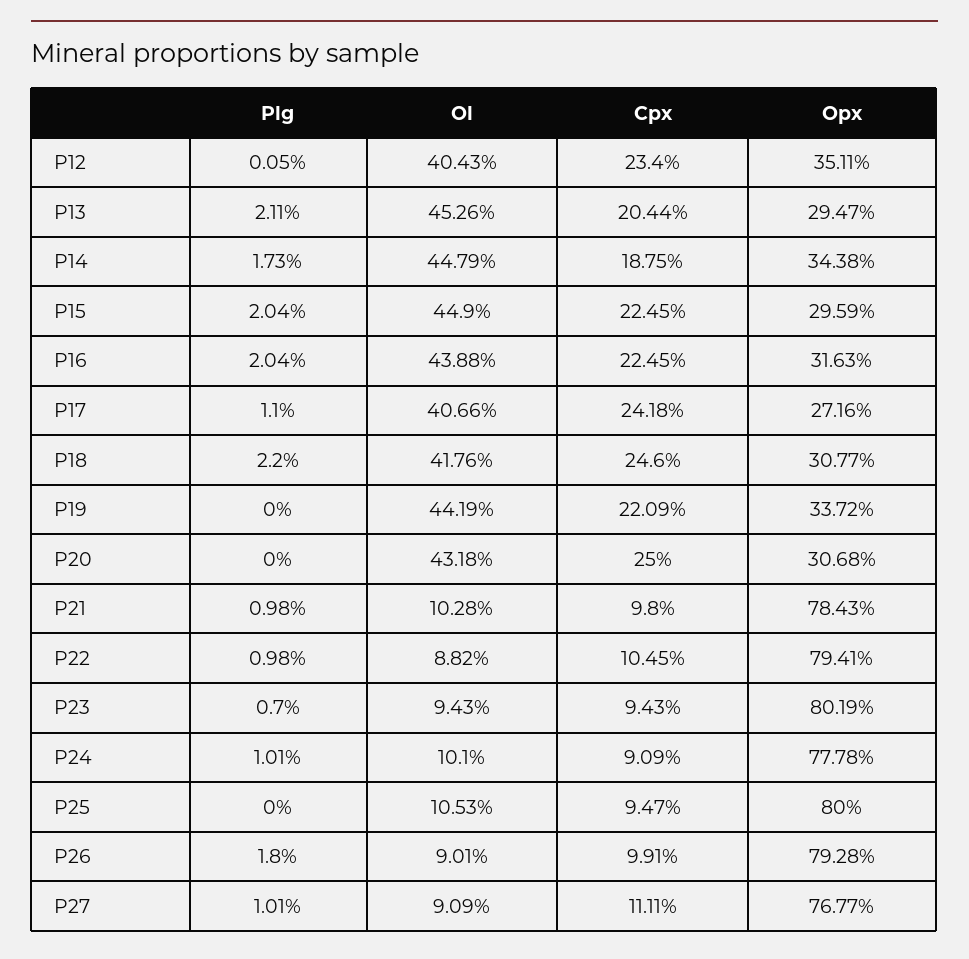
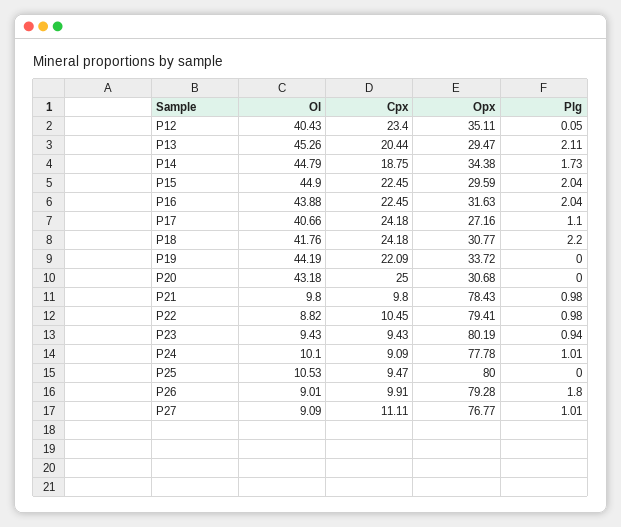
  {
    "Plg": {
      "P12": 0.05,
      "P13": 2.11,
      "P14": 1.73,
      "P15": 2.04,
      "P16": 2.04,
      "P17": 1.1,
      "P18": 2.2,
      "P19": 0,
      "P20": 0,
      "P21": 0.98,
      "P22": 0.98,
-     "P23": 0.7,
+     "P23": 0.94,
      "P24": 1.01,
      "P25": 0,
      "P26": 1.8,
      "P27": 1.01
    },
    "Ol": {
      "P12": 40.43,
      "P13": 45.26,
      "P14": 44.79,
      "P15": 44.9,
      "P16": 43.88,
      "P17": 40.66,
      "P18": 41.76,
      "P19": 44.19,
      "P20": 43.18,
-     "P21": 10.28,
+     "P21": 9.8,
      "P22": 8.82,
      "P23": 9.43,
      "P24": 10.1,
      "P25": 10.53,
      "P26": 9.01,
      "P27": 9.09
    },
    "Cpx": {
      "P12": 23.4,
      "P13": 20.44,
      "P14": 18.75,
      "P15": 22.45,
      "P16": 22.45,
      "P17": 24.18,
-     "P18": 24.6,
+     "P18": 24.18,
      "P19": 22.09,
      "P20": 25,
      "P21": 9.8,
      "P22": 10.45,
      "P23": 9.43,
      "P24": 9.09,
      "P25": 9.47,
      "P26": 9.91,
      "P27": 11.11
    },
    "Opx": {
      "P12": 35.11,
      "P13": 29.47,
      "P14": 34.38,
      "P15": 29.59,
      "P16": 31.63,
      "P17": 27.16,
      "P18": 30.77,
      "P19": 33.72,
      "P20": 30.68,
      "P21": 78.43,
      "P22": 79.41,
      "P23": 80.19,
      "P24": 77.78,
      "P25": 80,
      "P26": 79.28,
      "P27": 76.77
    }
  }

